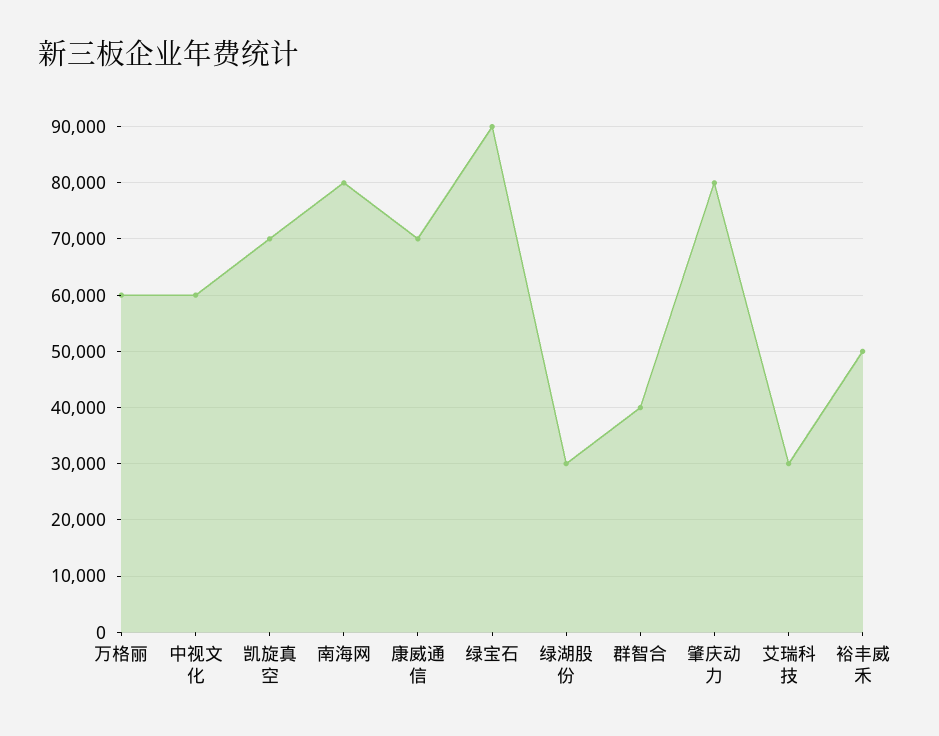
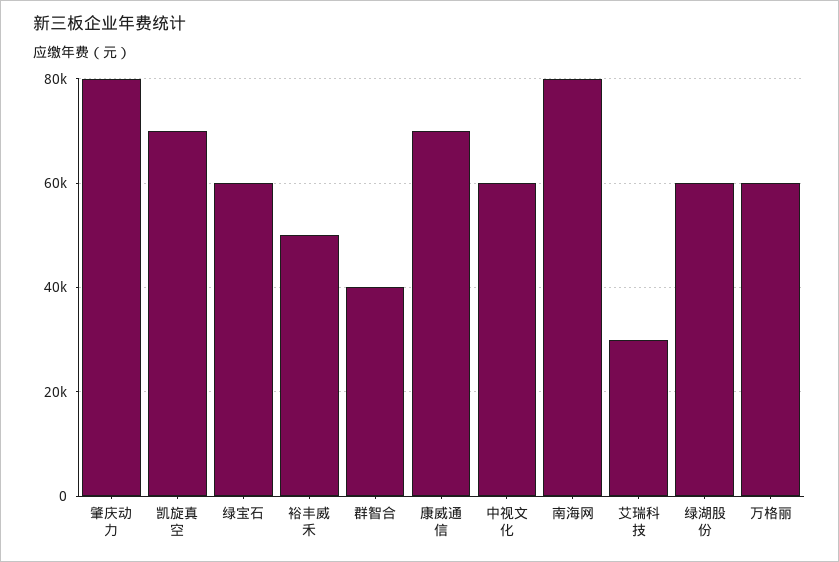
  {
    "万格丽": 60000,
    "中视文化": 60000,
    "凯旋真空": 70000,
    "南海网": 80000,
    "康威通信": 70000,
-   "绿宝石": 90000,
+   "绿宝石": 60000,
-   "绿湖股份": 30000,
+   "绿湖股份": 60000,
    "群智合": 40000,
    "肇庆动力": 80000,
    "艾瑞科技": 30000,
    "裕丰威禾": 50000
  }

